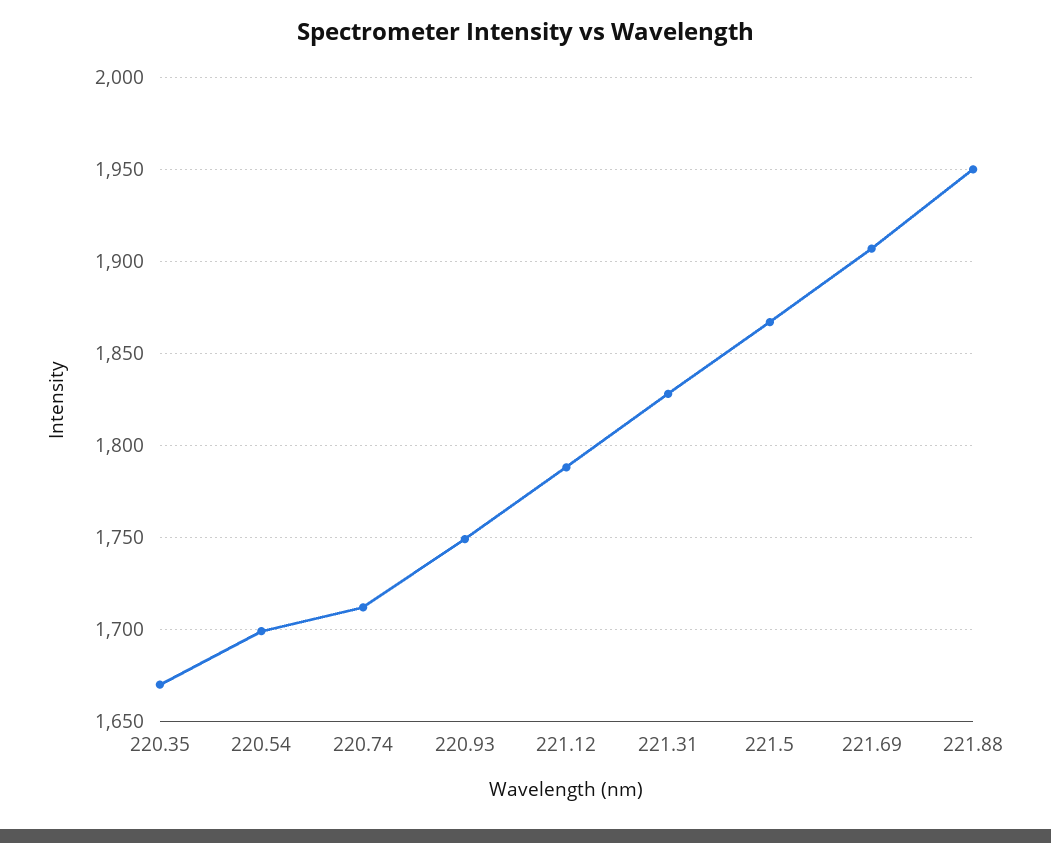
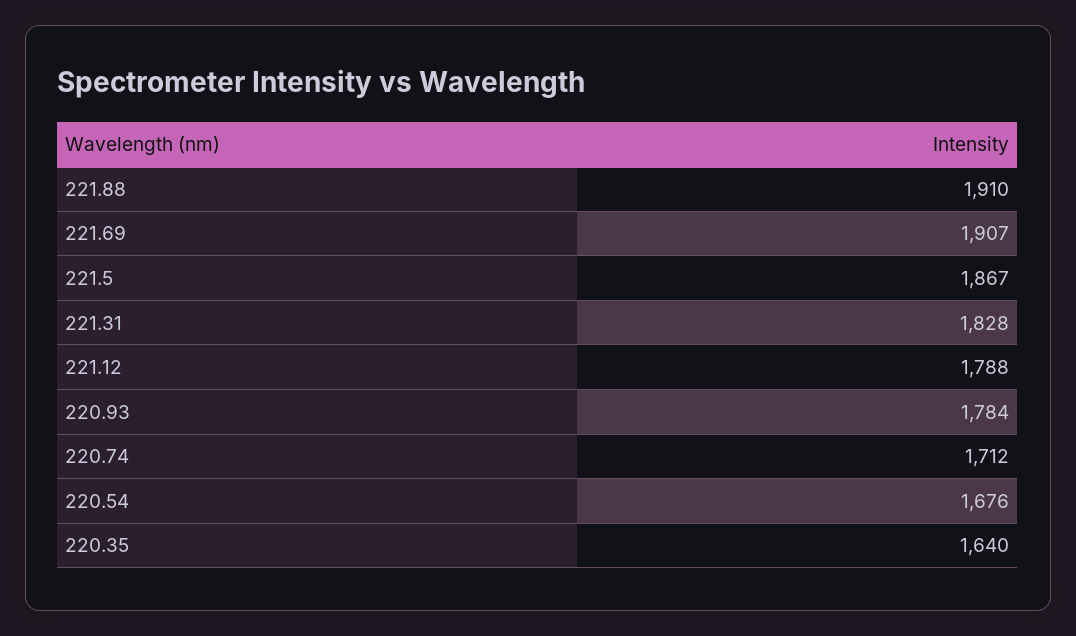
  {
-   "220.35": 1670,
+   "220.35": 1640,
-   "220.54": 1700,
+   "220.54": 1676,
    "220.74": 1712,
-   "220.93": 1750,
+   "220.93": 1784,
    "221.12": 1788,
    "221.31": 1828,
    "221.5": 1867,
    "221.69": 1907,
-   "221.88": 1950
+   "221.88": 1910
  }

